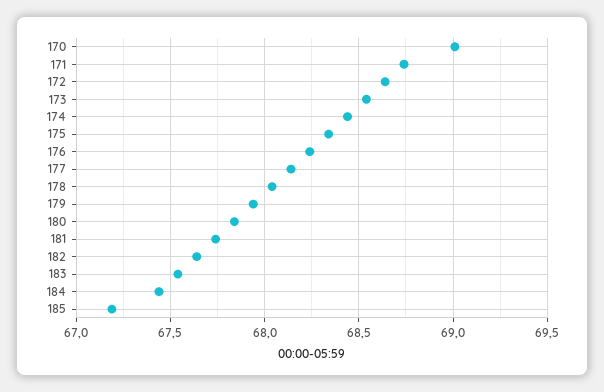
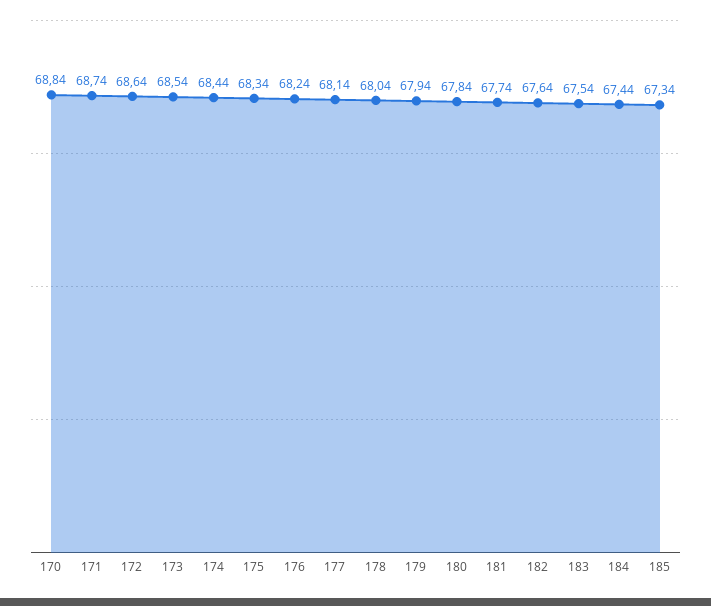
  {
-   "170": 69,
+   "170": 68.84,
    "171": 68.74,
    "172": 68.64,
    "173": 68.54,
    "174": 68.44,
    "175": 68.34,
    "176": 68.24,
    "177": 68.14,
    "178": 68.04,
    "179": 67.94,
    "180": 67.84,
    "181": 67.74,
    "182": 67.64,
    "183": 67.54,
    "184": 67.44,
-   "185": 67.2
+   "185": 67.34
  }

